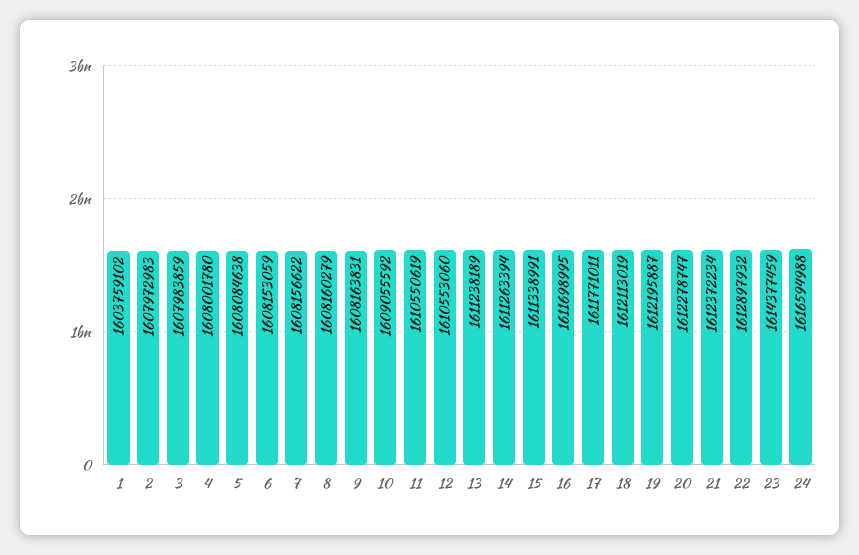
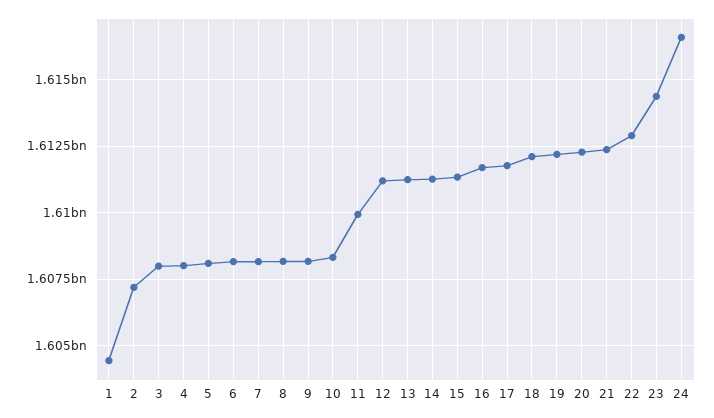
  {
-   "1": 1603759102,
+   "1": 1604500000,
-   "2": 1607972983,
+   "2": 1607250000,
    "3": 1607983859,
    "4": 1608001780,
    "5": 1608084638,
    "6": 1608153059,
    "7": 1608156622,
    "8": 1608160279,
    "9": 1608163831,
-   "10": 1609055592,
+   "10": 1608250000,
-   "11": 1610550619,
+   "11": 1610000000,
-   "12": 1610553060,
+   "12": 1611250000,
    "13": 1611238189,
    "14": 1611263394,
    "15": 1611338991,
    "16": 1611698995,
    "17": 1611771011,
    "18": 1612113019,
    "19": 1612195887,
    "20": 1612278747,
    "21": 1612372234,
    "22": 1612897932,
    "23": 1614377459,
    "24": 1616594988
  }

